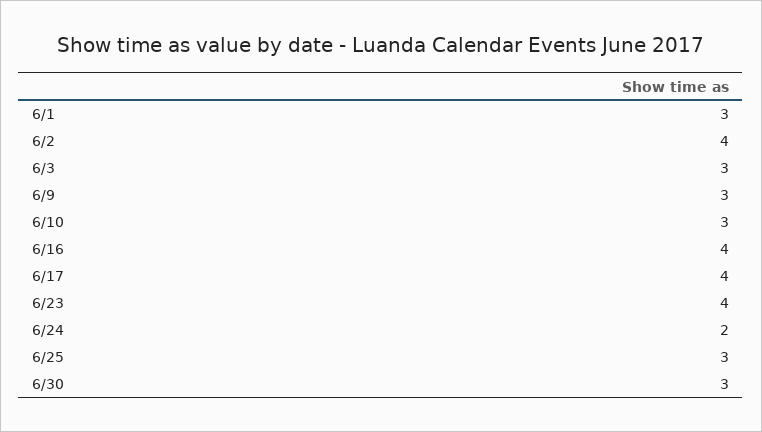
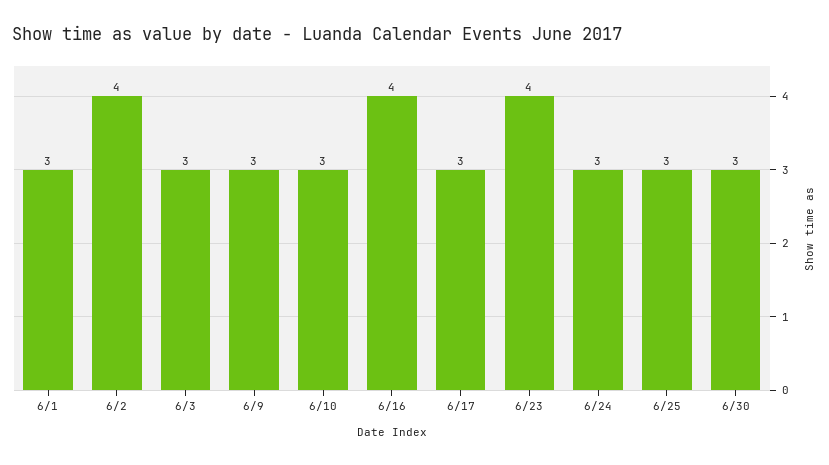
  {
    "6/1": 3,
    "6/2": 4,
    "6/3": 3,
    "6/9": 3,
    "6/10": 3,
    "6/16": 4,
-   "6/17": 4,
+   "6/17": 3,
    "6/23": 4,
-   "6/24": 2,
+   "6/24": 3,
    "6/25": 3,
    "6/30": 3
  }

